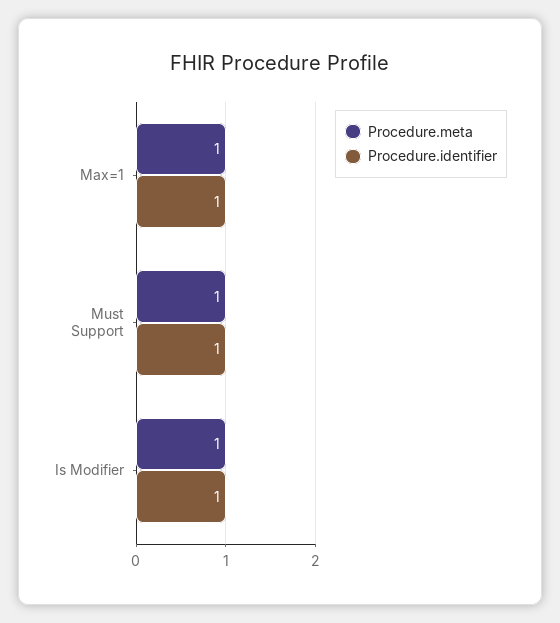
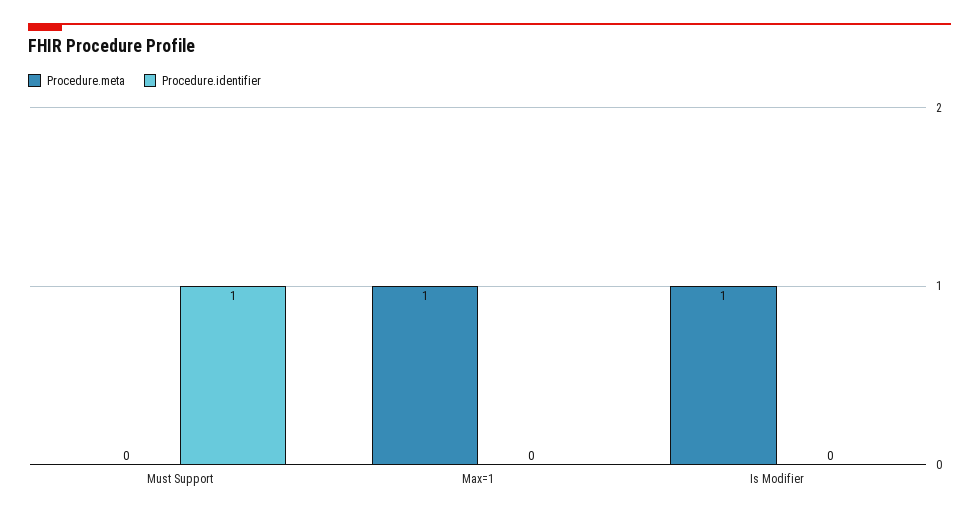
  {
    "Procedure.meta": {
      "Max=1": 1,
-     "Must Support": 1,
+     "Must Support": 0,
      "Is Modifier": 1
    },
    "Procedure.identifier": {
-     "Max=1": 1,
+     "Max=1": 0,
      "Must Support": 1,
-     "Is Modifier": 1
+     "Is Modifier": 0
    }
  }

